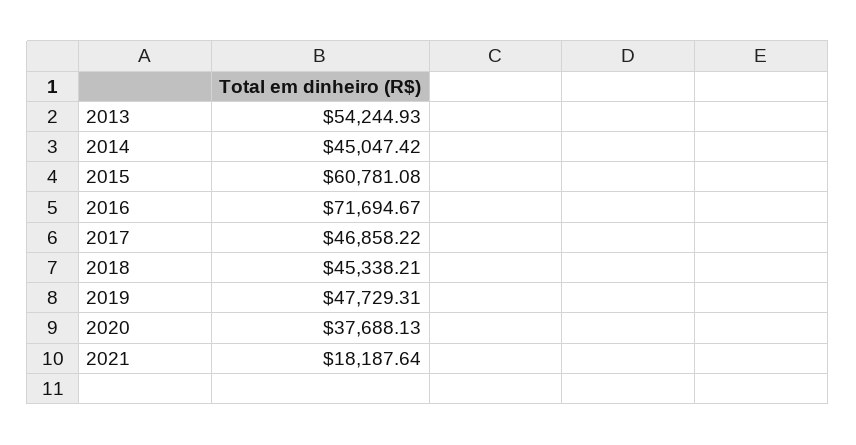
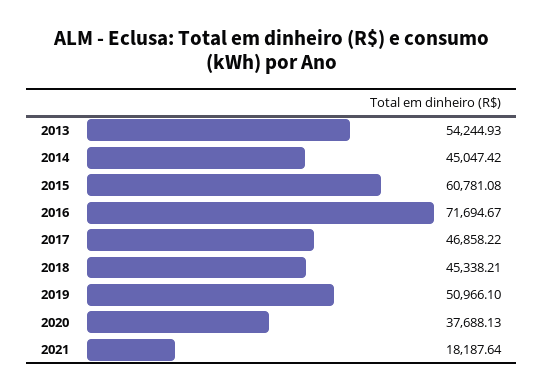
  {
    "2013": 54244.93,
    "2014": 45047.42,
    "2015": 60781.08,
    "2016": 71694.67,
    "2017": 46858.22,
    "2018": 45338.21,
-   "2019": 47729.31,
+   "2019": 50966.1,
    "2020": 37688.13,
    "2021": 18187.64
  }

